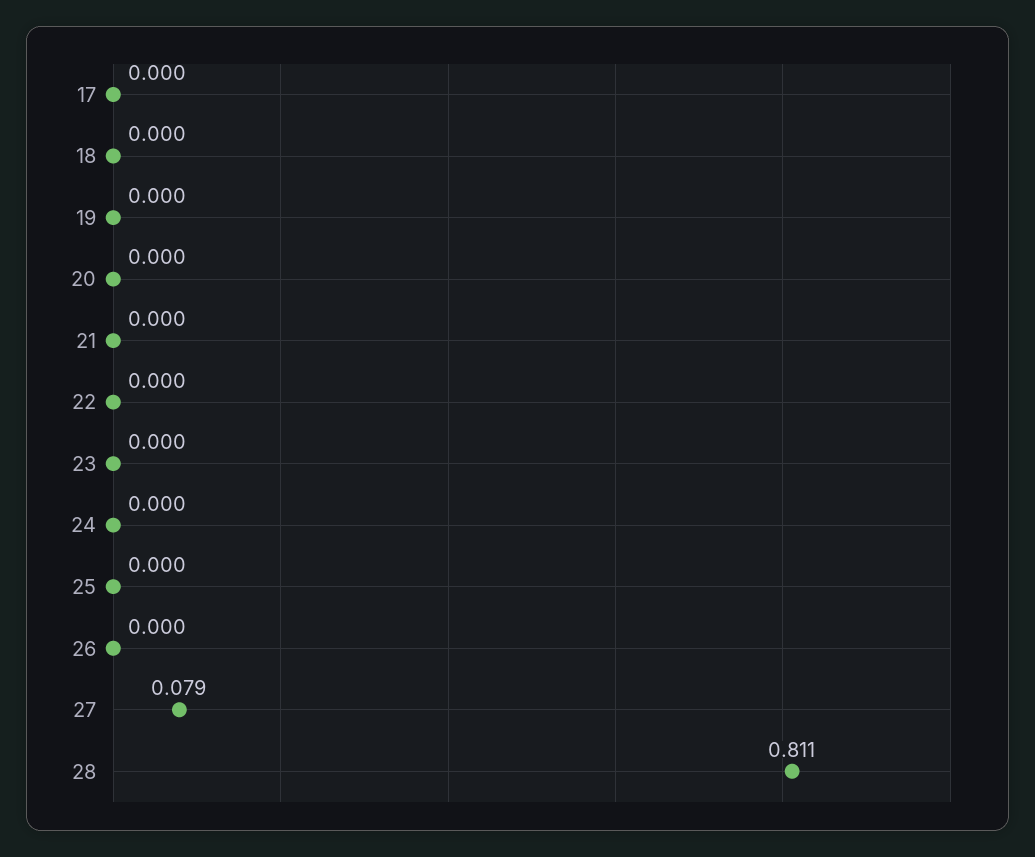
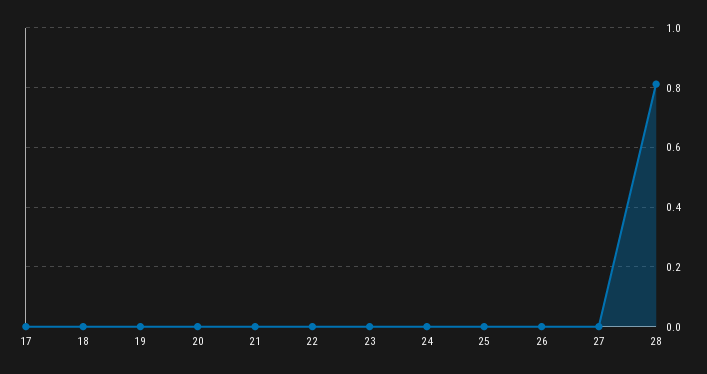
  {
    "17": 0,
    "18": 0,
    "19": 0,
    "20": 0,
    "21": 0,
    "22": 0,
    "23": 0,
    "24": 0,
    "25": 0,
    "26": 0,
-   "27": 0.079,
+   "27": 0,
    "28": 0.811
  }

